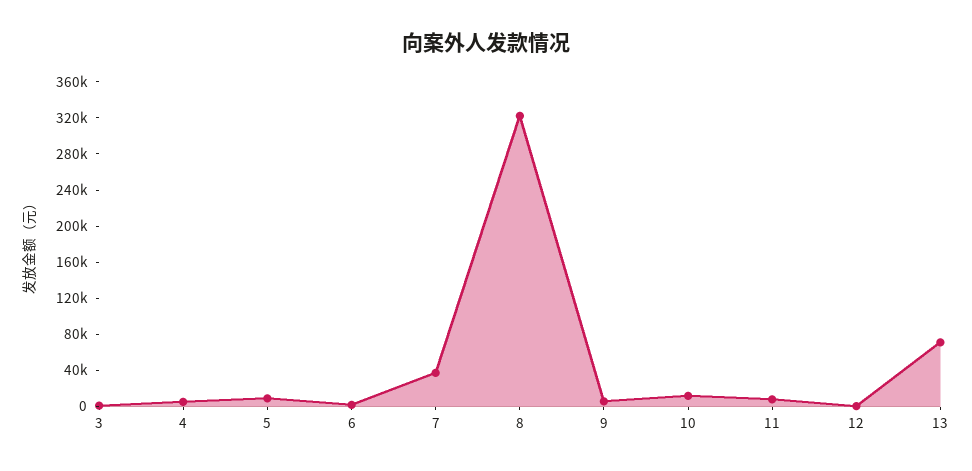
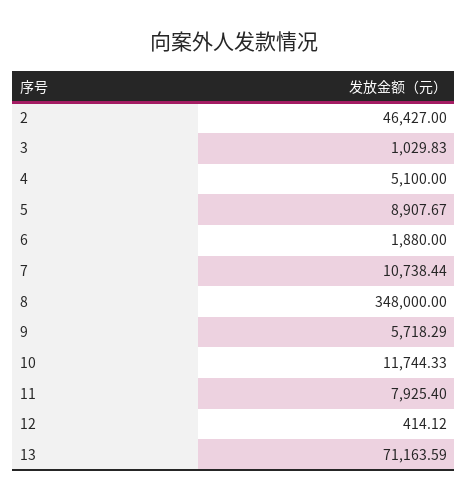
  {
    "3": 1029.83,
    "4": 5100,
    "5": 8907.67,
    "6": 1880,
-   "7": 40000,
+   "7": 10738.44,
-   "8": 320000,
+   "8": 348000,
    "9": 5718.29,
    "10": 11744.33,
    "11": 7925.4,
    "12": 414.12,
-   "13": 71163.59
+   "13": 71163.59,
+   "2": 46427
  }

